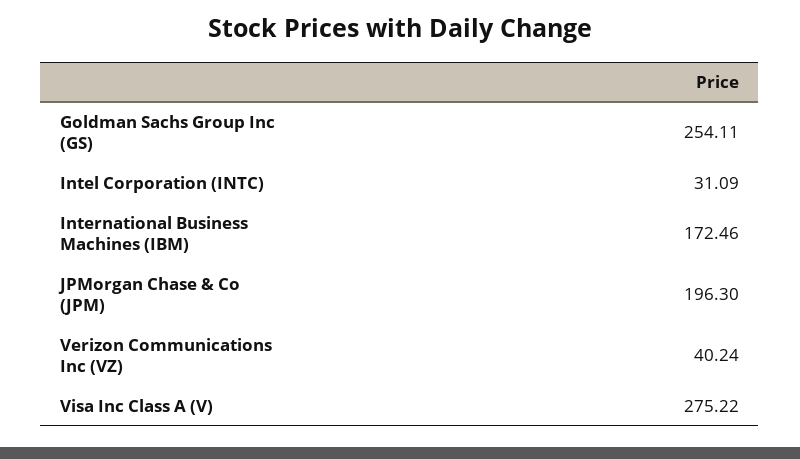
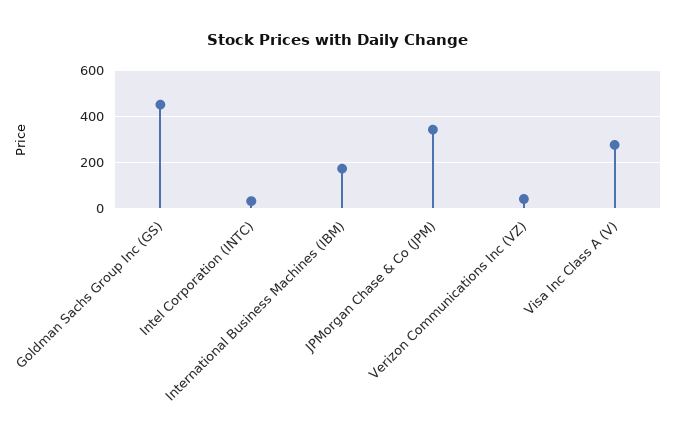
  {
-   "Goldman Sachs Group Inc (GS)": 254.11,
+   "Goldman Sachs Group Inc (GS)": 450,
    "Intel Corporation (INTC)": 31.09,
    "International Business Machines (IBM)": 172.46,
-   "JPMorgan Chase & Co (JPM)": 196.3,
+   "JPMorgan Chase & Co (JPM)": 350,
    "Verizon Communications Inc (VZ)": 40.24,
    "Visa Inc Class A (V)": 275.22
  }

